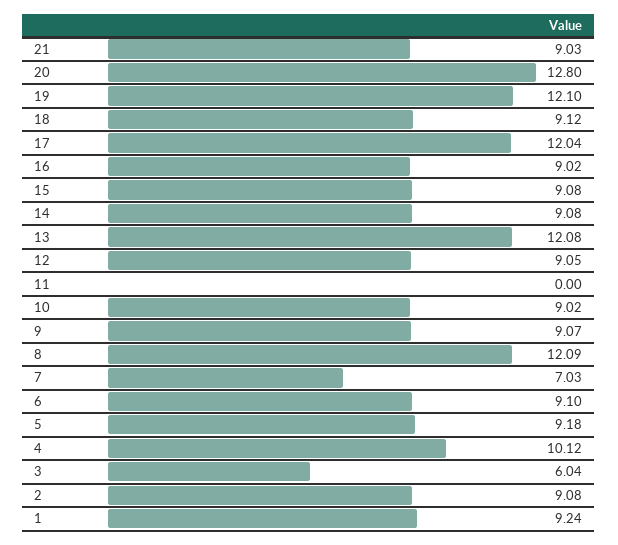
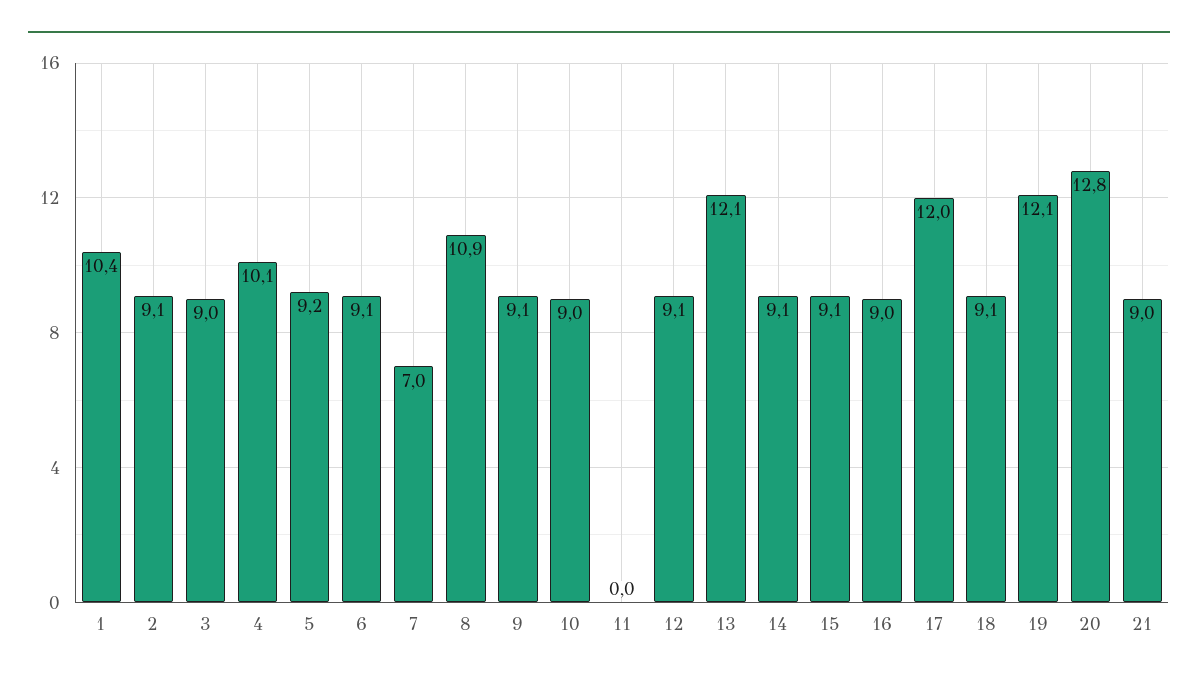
  {
    "21": 9.03,
    "20": 12.8,
    "19": 12.1,
    "18": 9.12,
    "17": 12.04,
    "16": 9.02,
    "15": 9.08,
    "14": 9.08,
    "13": 12.08,
    "12": 9.05,
    "11": 0,
    "10": 9.02,
    "9": 9.07,
-   "8": 12.09,
+   "8": 10.9,
    "7": 7.03,
    "6": 9.1,
    "5": 9.18,
    "4": 10.12,
-   "3": 6.04,
+   "3": 9,
    "2": 9.08,
-   "1": 9.24
+   "1": 10.4
  }

